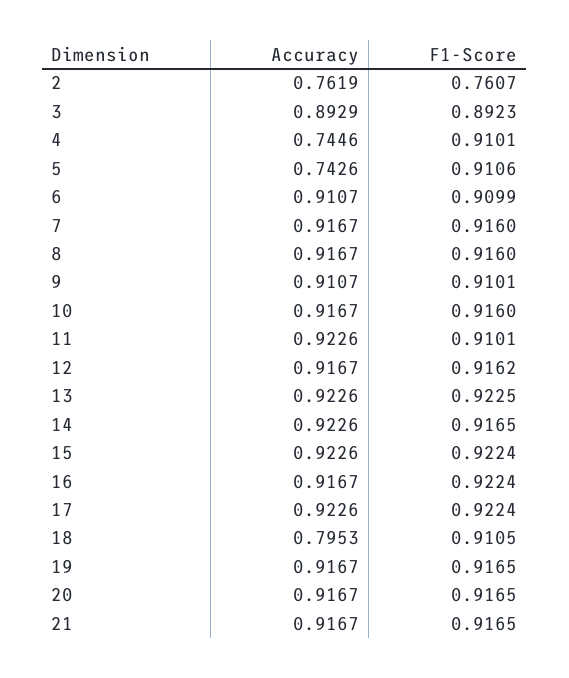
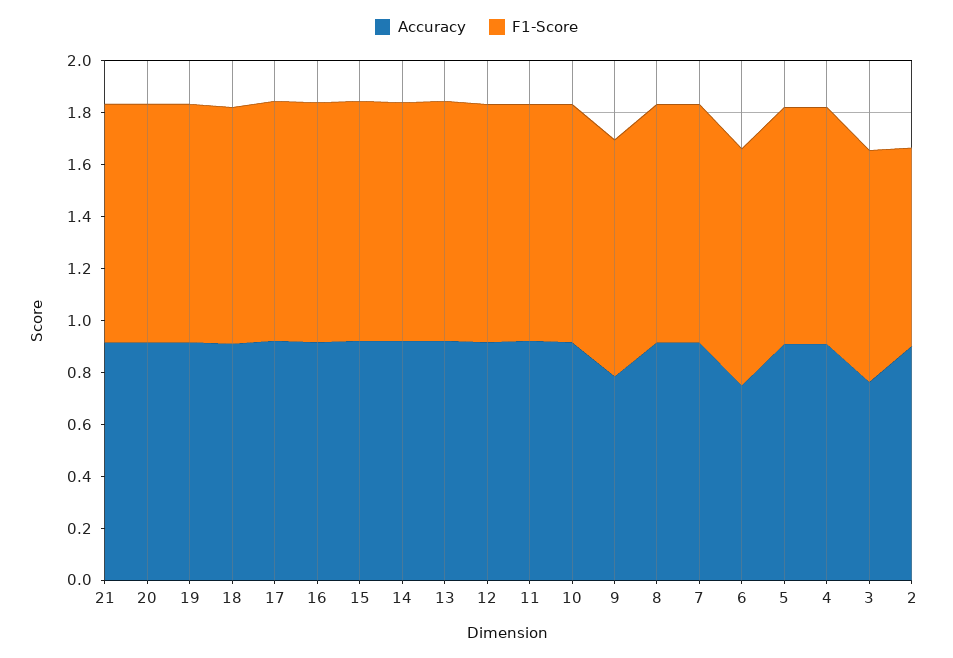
  {
    "Accuracy": {
-     "2": 0.7619,
+     "2": 0.9,
-     "3": 0.8929,
+     "3": 0.75,
-     "4": 0.7446,
+     "4": 0.9,
-     "5": 0.7426,
+     "5": 0.9,
-     "6": 0.9107,
+     "6": 0.75,
      "7": 0.9167,
      "8": 0.9167,
-     "9": 0.9107,
+     "9": 0.8,
      "10": 0.9167,
      "11": 0.9226,
      "12": 0.9167,
      "13": 0.9226,
      "14": 0.9226,
      "15": 0.9226,
      "16": 0.9167,
      "17": 0.9226,
-     "18": 0.7953,
+     "18": 0.9,
      "19": 0.9167,
      "20": 0.9167,
      "21": 0.9167
    },
    "F1-Score": {
      "2": 0.7607,
      "3": 0.8923,
      "4": 0.9101,
      "5": 0.9106,
      "6": 0.9099,
      "7": 0.916,
      "8": 0.916,
      "9": 0.9101,
      "10": 0.916,
      "11": 0.9101,
      "12": 0.9162,
      "13": 0.9225,
      "14": 0.9165,
      "15": 0.9224,
      "16": 0.9224,
      "17": 0.9224,
      "18": 0.9105,
      "19": 0.9165,
      "20": 0.9165,
      "21": 0.9165
    }
  }

